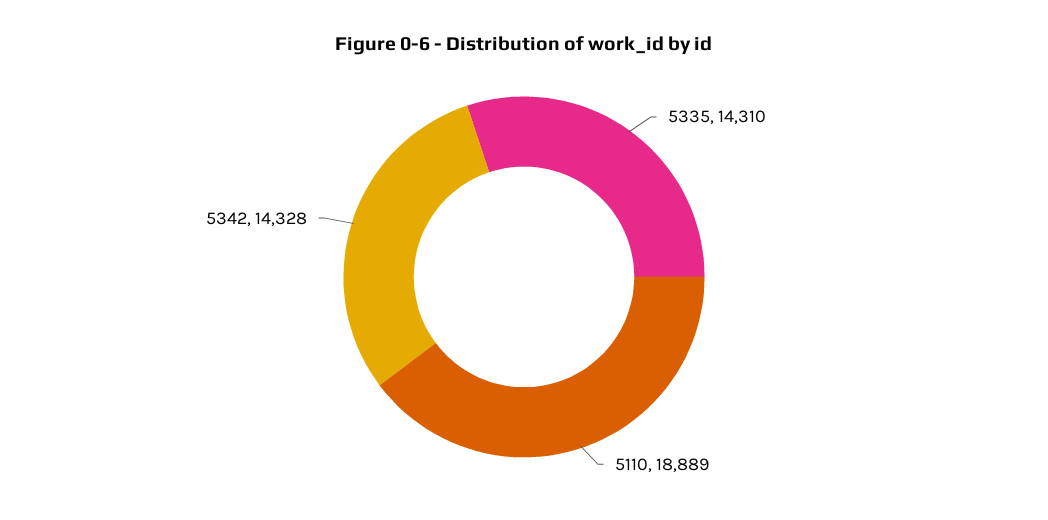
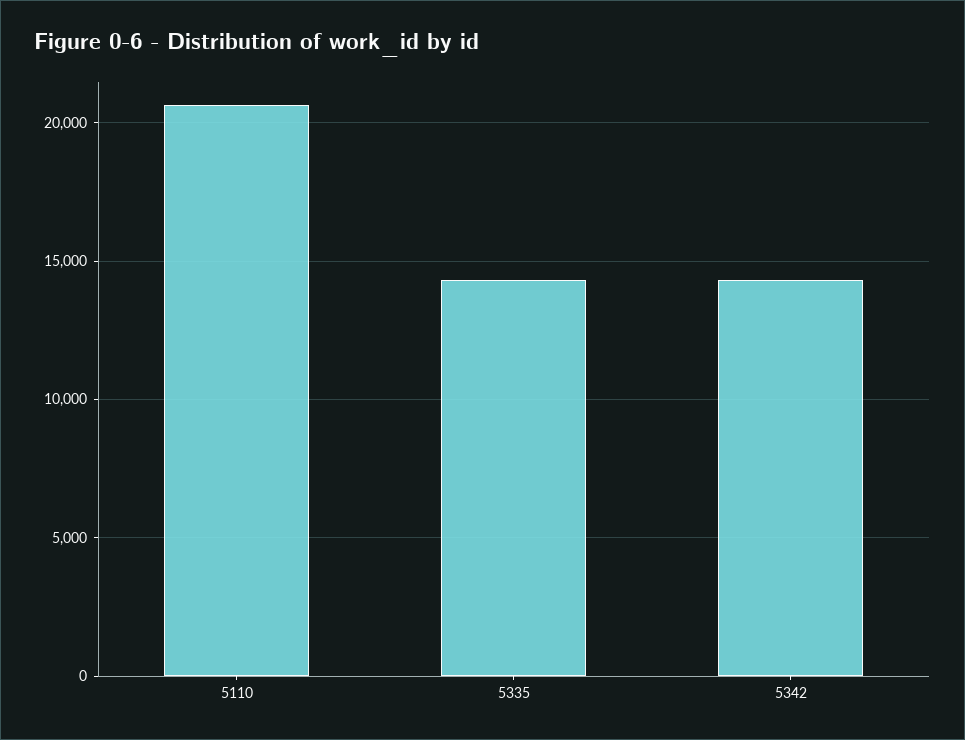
  {
    "5335": 14310,
-   "5110": 18889,
+   "5110": 20500,
    "5342": 14328
  }

